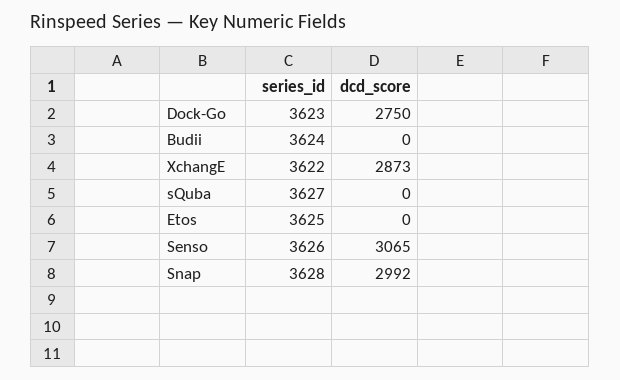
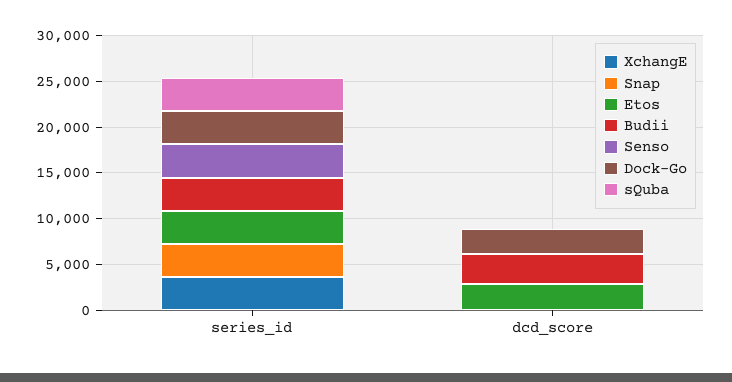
  {
    "Dock-Go": {
      "series_id": 3623,
      "dcd_score": 2750
    },
    "Budii": {
      "series_id": 3624,
-     "dcd_score": 0
+     "dcd_score": 3000
    },
    "XchangE": {
      "series_id": 3622,
-     "dcd_score": 2873
+     "dcd_score": 0
    },
    "sQuba": {
      "series_id": 3627,
      "dcd_score": 0
    },
    "Etos": {
      "series_id": 3625,
-     "dcd_score": 0
+     "dcd_score": 3000
    },
    "Senso": {
      "series_id": 3626,
-     "dcd_score": 3065
+     "dcd_score": 0
    },
    "Snap": {
      "series_id": 3628,
-     "dcd_score": 2992
+     "dcd_score": 0
    }
  }

